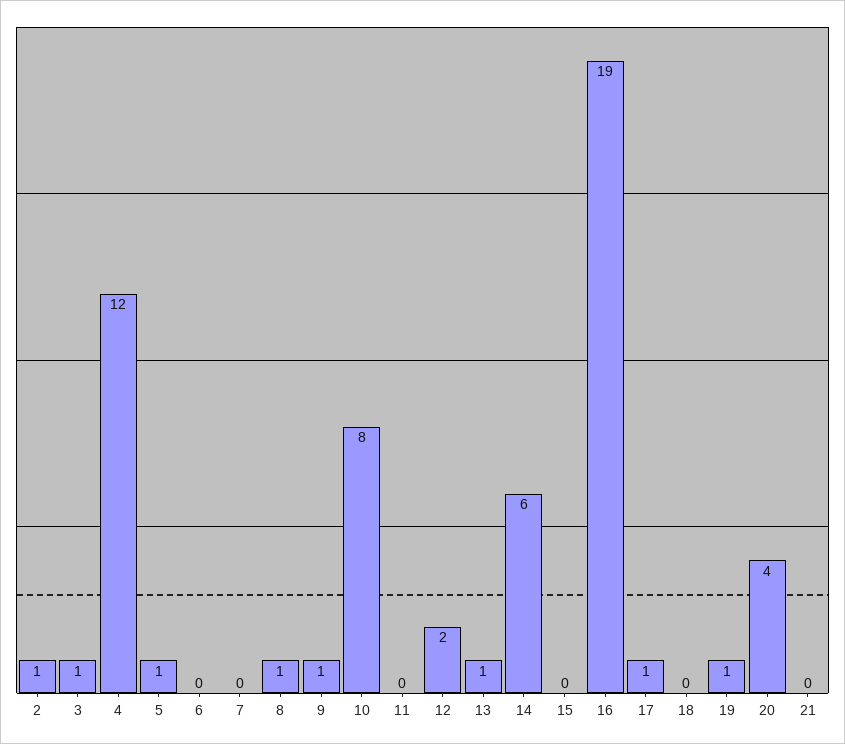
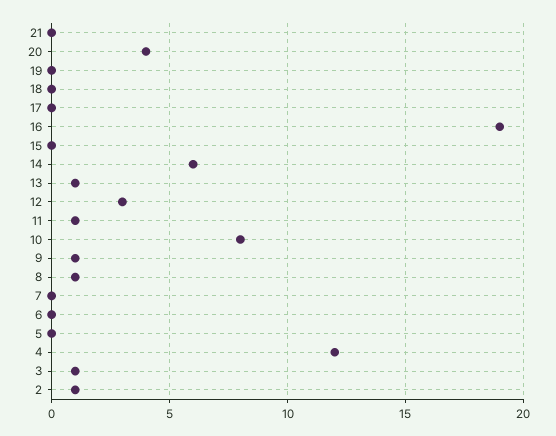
  {
    "2": 1,
    "3": 1,
    "4": 12,
-   "5": 1,
+   "5": 0,
    "6": 0,
    "7": 0,
    "8": 1,
    "9": 1,
    "10": 8,
-   "11": 0,
+   "11": 1,
-   "12": 2,
+   "12": 3,
    "13": 1,
    "14": 6,
    "15": 0,
    "16": 19,
-   "17": 1,
+   "17": 0,
    "18": 0,
-   "19": 1,
+   "19": 0,
    "20": 4,
    "21": 0
  }

